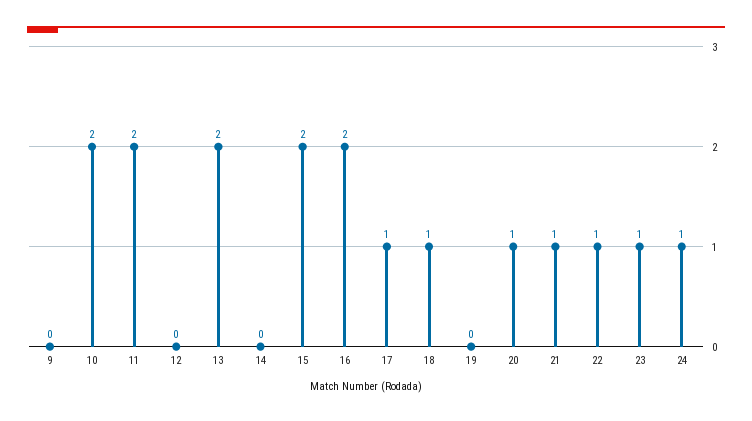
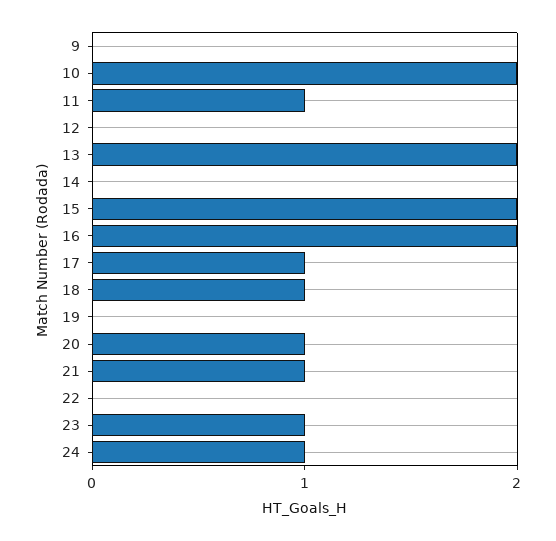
  {
    "9": 0,
    "10": 2,
-   "11": 2,
+   "11": 1,
    "12": 0,
    "13": 2,
    "14": 0,
    "15": 2,
    "16": 2,
    "17": 1,
    "18": 1,
    "19": 0,
    "20": 1,
    "21": 1,
-   "22": 1,
+   "22": 0,
    "23": 1,
    "24": 1
  }

